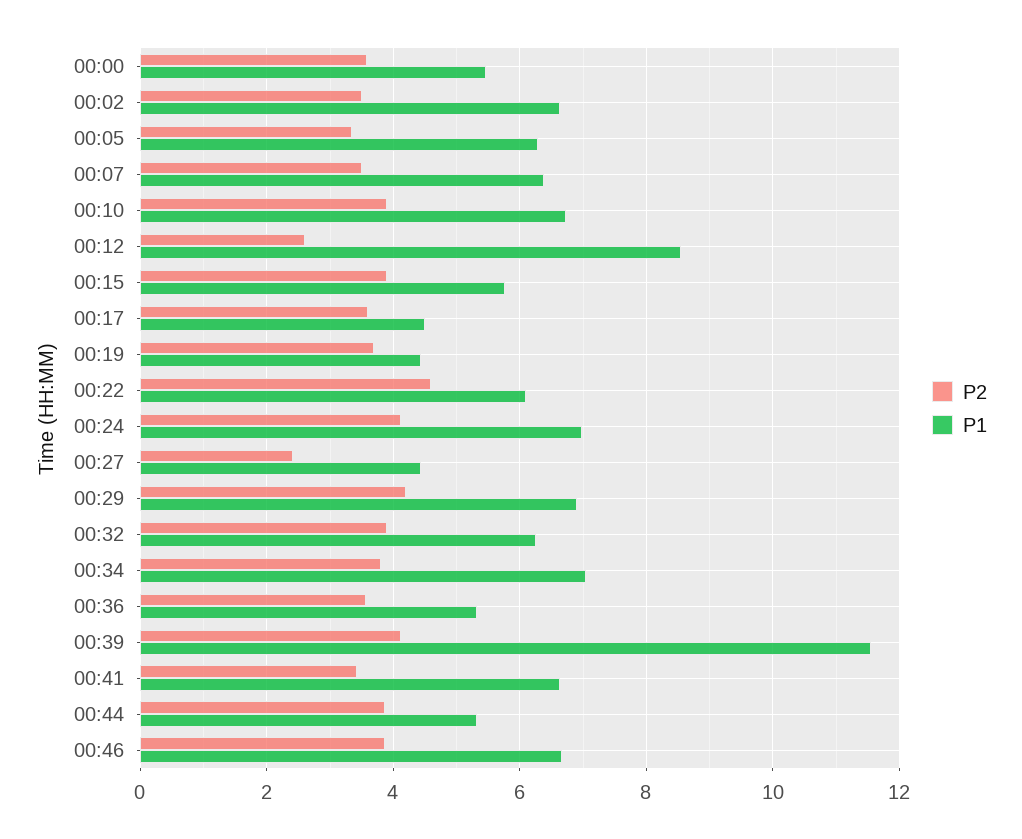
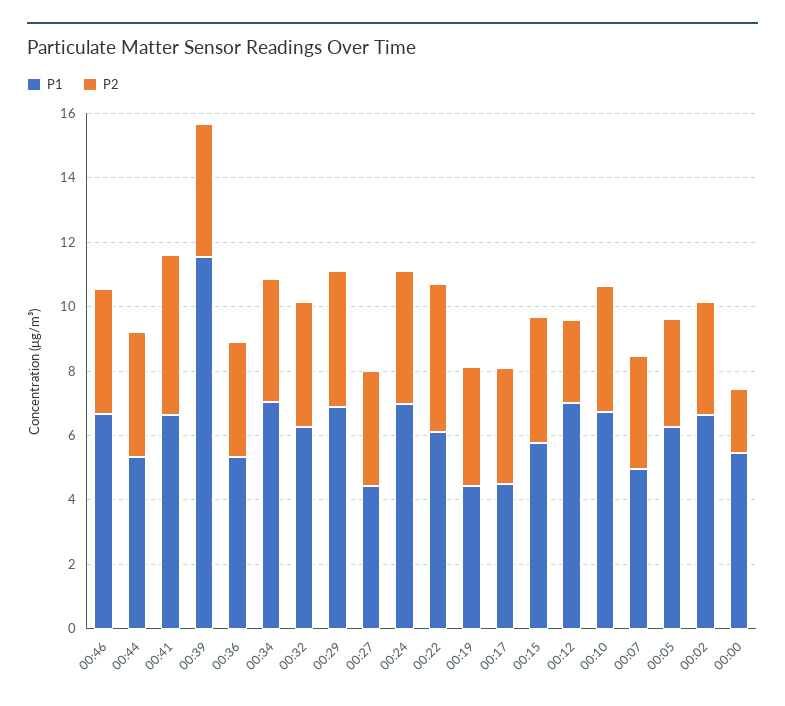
  {
    "P2": {
-     "00:00": 3.6,
+     "00:00": 2,
      "00:02": 3.6,
      "00:05": 3.4,
      "00:07": 3.6,
      "00:10": 4,
      "00:12": 2.6,
      "00:15": 4,
      "00:17": 3.6,
      "00:19": 3.8,
      "00:22": 4.6,
      "00:24": 4.2,
-     "00:27": 2.4,
+     "00:27": 3.5,
      "00:29": 4.2,
      "00:32": 4,
      "00:34": 3.8,
      "00:36": 3.6,
      "00:39": 4.2,
-     "00:41": 3.4,
+     "00:41": 5,
      "00:44": 3.8,
      "00:46": 3.8
    },
    "P1": {
      "00:00": 5.4,
      "00:02": 6.6,
      "00:05": 6.2,
-     "00:07": 6.4,
+     "00:07": 5,
      "00:10": 6.8,
-     "00:12": 8.6,
+     "00:12": 7,
      "00:15": 5.8,
      "00:17": 4.6,
      "00:19": 4.4,
      "00:22": 6.2,
      "00:24": 7,
      "00:27": 4.4,
      "00:29": 7,
      "00:32": 6.2,
      "00:34": 7,
      "00:36": 5.4,
      "00:39": 11.6,
      "00:41": 6.6,
      "00:44": 5.4,
      "00:46": 6.6
    }
  }

